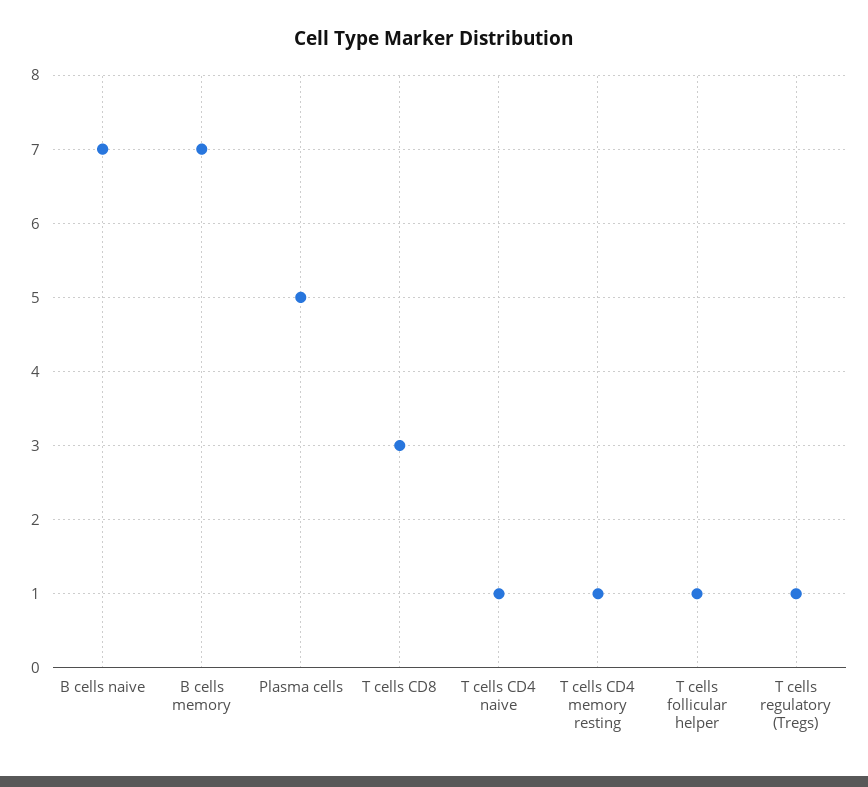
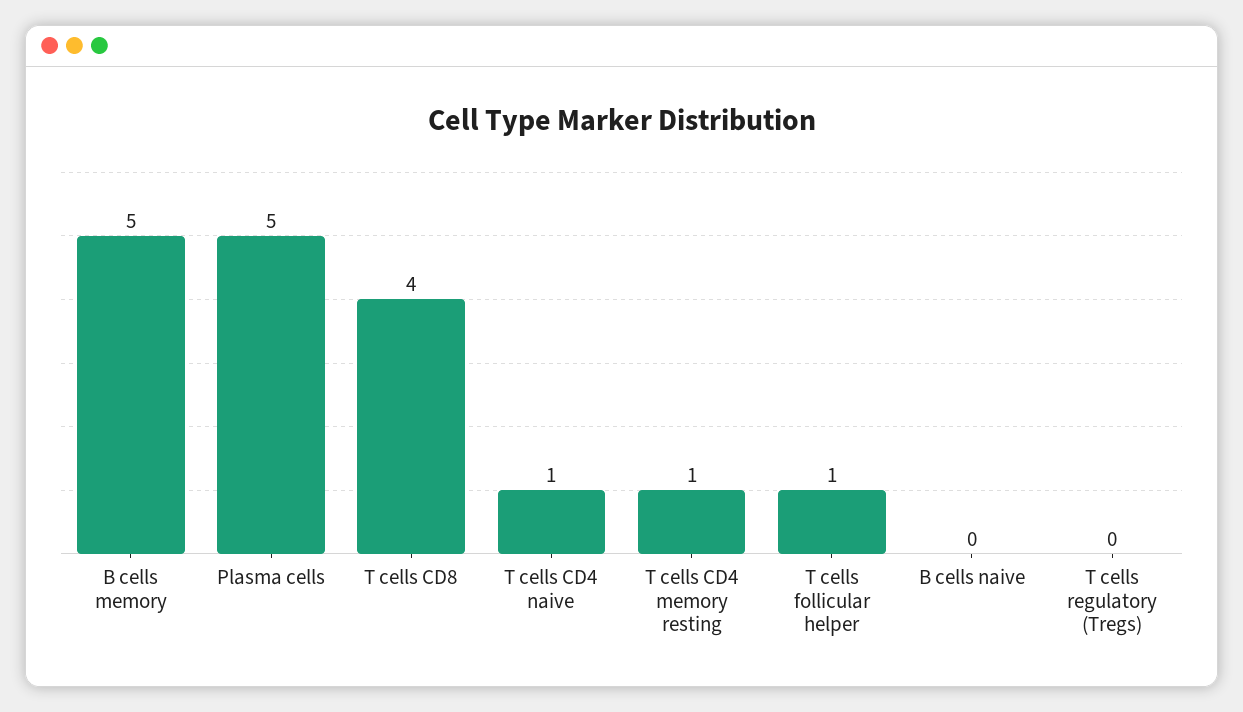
  {
-   "B cells naive": 7,
+   "B cells naive": 0,
-   "B cells memory": 7,
+   "B cells memory": 5,
    "Plasma cells": 5,
-   "T cells CD8": 3,
+   "T cells CD8": 4,
    "T cells CD4 naive": 1,
    "T cells CD4 memory resting": 1,
    "T cells follicular helper": 1,
-   "T cells regulatory (Tregs)": 1
+   "T cells regulatory (Tregs)": 0
  }

